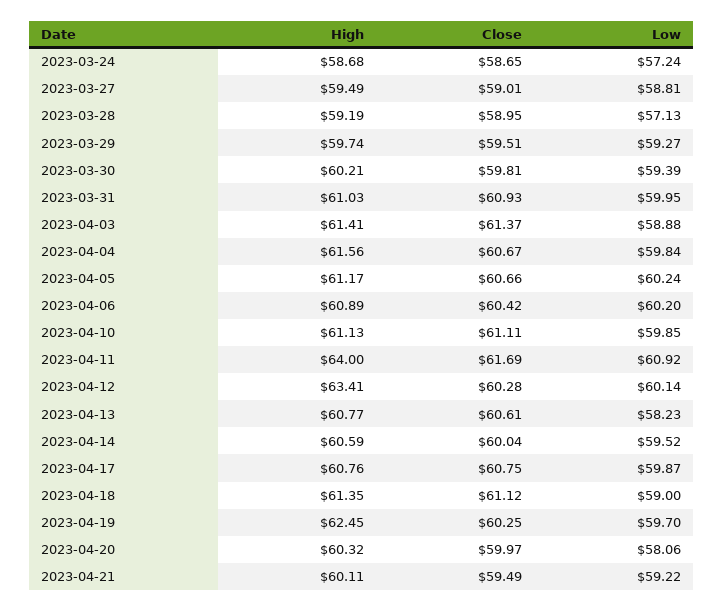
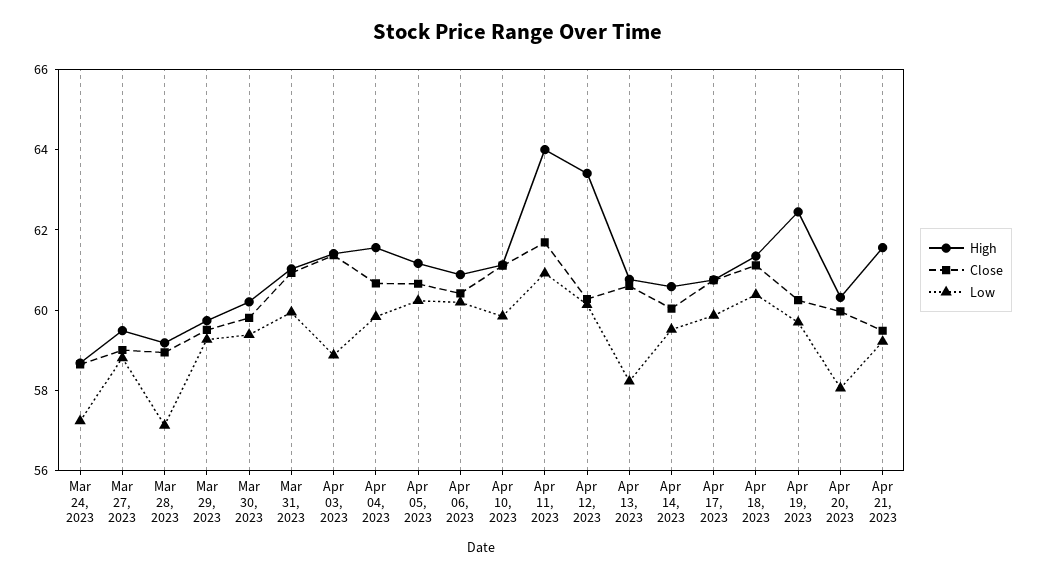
  {
    "High": {
      "2023-03-24": 58.68,
      "2023-03-27": 59.49,
      "2023-03-28": 59.19,
      "2023-03-29": 59.74,
      "2023-03-30": 60.21,
      "2023-03-31": 61.03,
      "2023-04-03": 61.41,
      "2023-04-04": 61.56,
      "2023-04-05": 61.17,
      "2023-04-06": 60.89,
      "2023-04-10": 61.13,
      "2023-04-11": 64,
      "2023-04-12": 63.41,
      "2023-04-13": 60.77,
      "2023-04-14": 60.59,
      "2023-04-17": 60.76,
      "2023-04-18": 61.35,
      "2023-04-19": 62.45,
      "2023-04-20": 60.32,
-     "2023-04-21": 60.11
+     "2023-04-21": 61.5
    },
    "Close": {
      "2023-03-24": 58.65,
      "2023-03-27": 59.01,
      "2023-03-28": 58.95,
      "2023-03-29": 59.51,
      "2023-03-30": 59.81,
      "2023-03-31": 60.93,
      "2023-04-03": 61.37,
      "2023-04-04": 60.67,
      "2023-04-05": 60.66,
      "2023-04-06": 60.42,
      "2023-04-10": 61.11,
      "2023-04-11": 61.69,
      "2023-04-12": 60.28,
      "2023-04-13": 60.61,
      "2023-04-14": 60.04,
      "2023-04-17": 60.75,
      "2023-04-18": 61.12,
      "2023-04-19": 60.25,
      "2023-04-20": 59.97,
      "2023-04-21": 59.49
    },
    "Low": {
      "2023-03-24": 57.24,
      "2023-03-27": 58.81,
      "2023-03-28": 57.13,
      "2023-03-29": 59.27,
      "2023-03-30": 59.39,
      "2023-03-31": 59.95,
      "2023-04-03": 58.88,
      "2023-04-04": 59.84,
      "2023-04-05": 60.24,
      "2023-04-06": 60.2,
      "2023-04-10": 59.85,
      "2023-04-11": 60.92,
      "2023-04-12": 60.14,
      "2023-04-13": 58.23,
      "2023-04-14": 59.52,
      "2023-04-17": 59.87,
-     "2023-04-18": 59,
+     "2023-04-18": 60.5,
      "2023-04-19": 59.7,
      "2023-04-20": 58.06,
      "2023-04-21": 59.22
    }
  }

